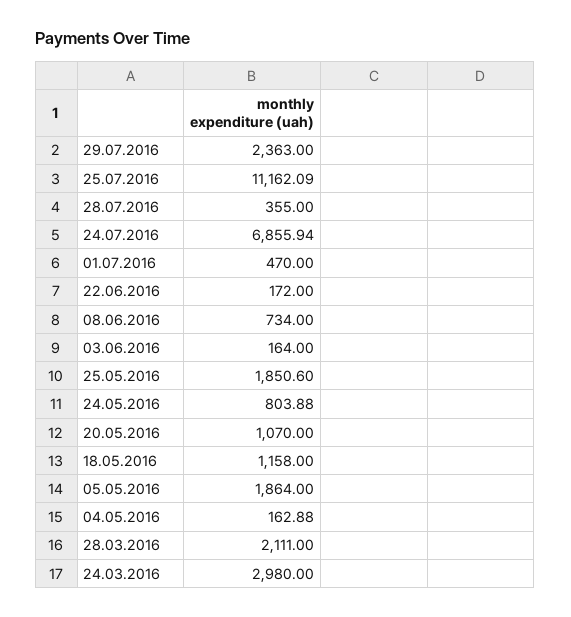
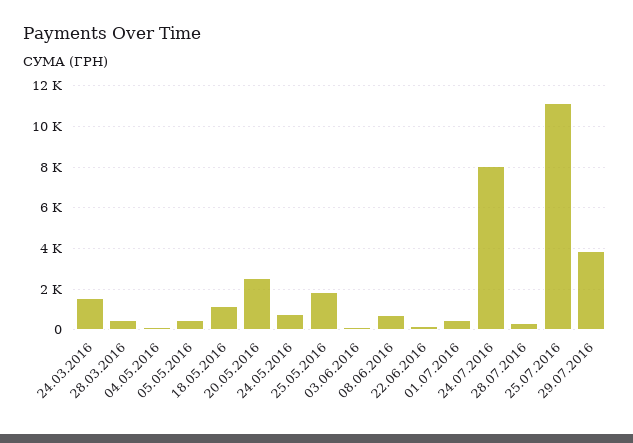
  {
-   "29.07.2016": 2363,
+   "29.07.2016": 4000,
    "25.07.2016": 11162.09,
    "28.07.2016": 355,
-   "24.07.2016": 6855.94,
+   "24.07.2016": 8000,
    "01.07.2016": 470,
    "22.06.2016": 172,
    "08.06.2016": 734,
    "03.06.2016": 164,
    "25.05.2016": 1850.6,
    "24.05.2016": 803.88,
-   "20.05.2016": 1070,
+   "20.05.2016": 2500,
    "18.05.2016": 1158,
-   "05.05.2016": 1864,
+   "05.05.2016": 500,
    "04.05.2016": 162.88,
-   "28.03.2016": 2111,
+   "28.03.2016": 500,
-   "24.03.2016": 2980
+   "24.03.2016": 1500
  }

